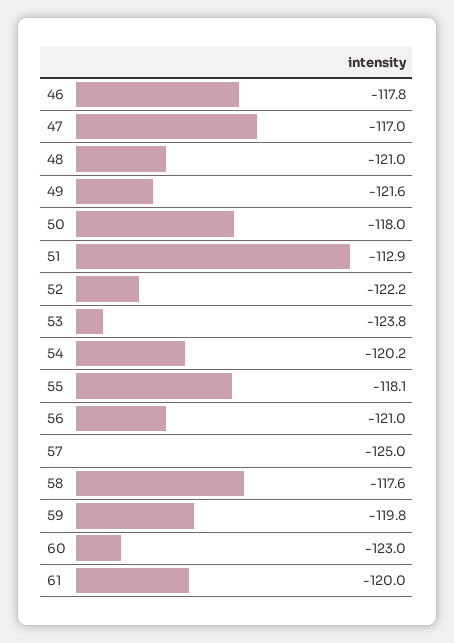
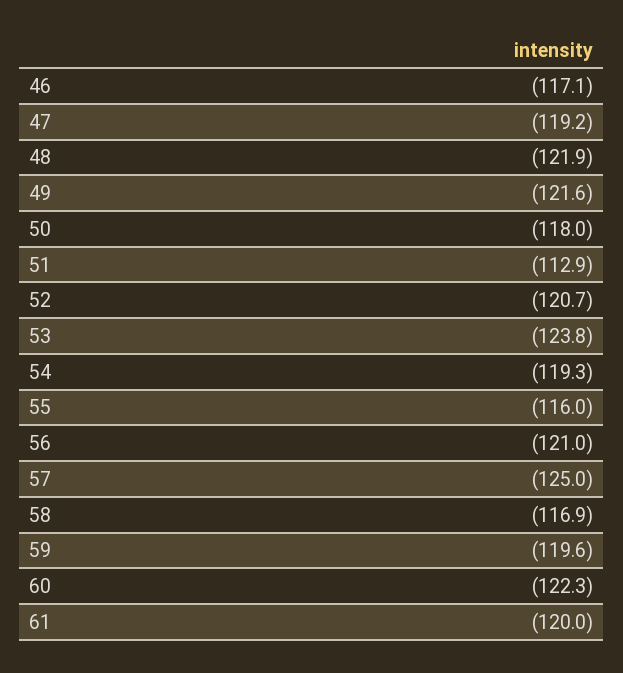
  {
-   "46": -117.8,
+   "46": -117.1,
-   "47": -117,
+   "47": -119.2,
-   "48": -121,
+   "48": -121.9,
    "49": -121.6,
    "50": -118,
    "51": -112.9,
-   "52": -122.2,
+   "52": -120.7,
    "53": -123.8,
-   "54": -120.2,
+   "54": -119.3,
-   "55": -118.1,
+   "55": -116,
    "56": -121,
    "57": -125,
-   "58": -117.6,
+   "58": -116.9,
-   "59": -119.8,
+   "59": -119.6,
-   "60": -123,
+   "60": -122.3,
    "61": -120
  }

